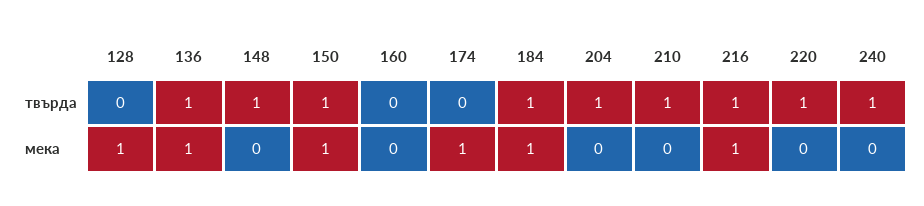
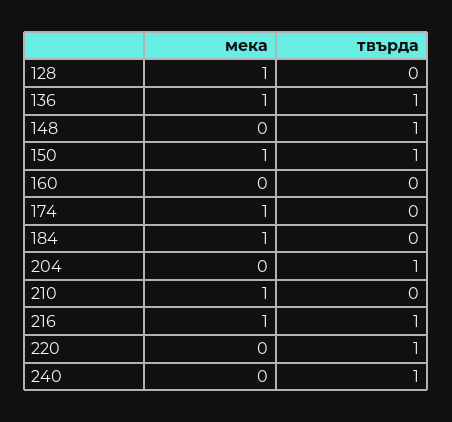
  {
    "128": {
      "твърда": 0,
      "мека": 1
    },
    "136": {
      "твърда": 1,
      "мека": 1
    },
    "148": {
      "твърда": 1,
      "мека": 0
    },
    "150": {
      "твърда": 1,
      "мека": 1
    },
    "160": {
      "твърда": 0,
      "мека": 0
    },
    "174": {
      "твърда": 0,
      "мека": 1
    },
    "184": {
-     "твърда": 1,
+     "твърда": 0,
      "мека": 1
    },
    "204": {
      "твърда": 1,
      "мека": 0
    },
    "210": {
-     "твърда": 1,
+     "твърда": 0,
-     "мека": 0
+     "мека": 1
    },
    "216": {
      "твърда": 1,
      "мека": 1
    },
    "220": {
      "твърда": 1,
      "мека": 0
    },
    "240": {
      "твърда": 1,
      "мека": 0
    }
  }

